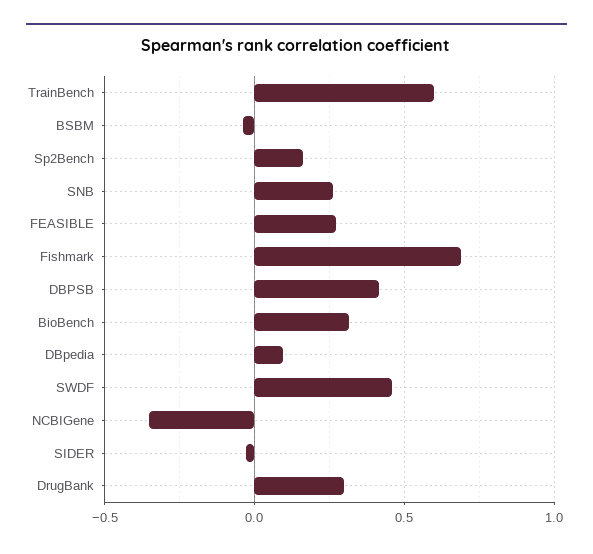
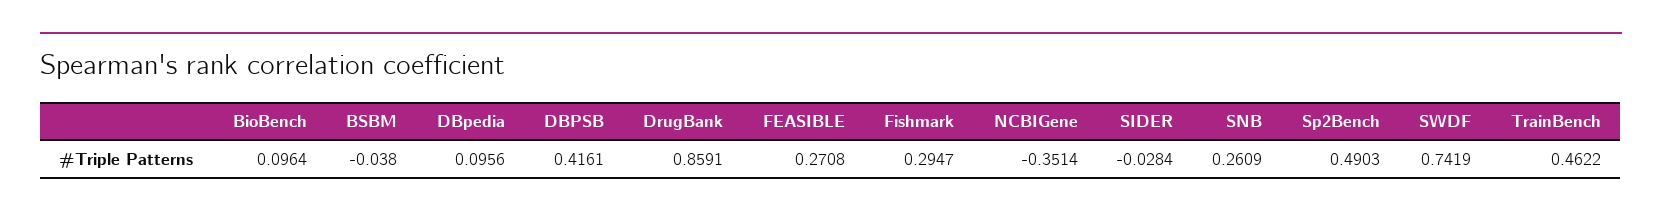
  {
-   "TrainBench": 0.6,
+   "TrainBench": 0.4622,
    "BSBM": -0.038,
-   "Sp2Bench": 0.15,
+   "Sp2Bench": 0.4903,
    "SNB": 0.2609,
    "FEASIBLE": 0.2708,
-   "Fishmark": 0.7,
+   "Fishmark": 0.2947,
    "DBPSB": 0.4161,
-   "BioBench": 0.3,
+   "BioBench": 0.0964,
    "DBpedia": 0.0956,
-   "SWDF": 0.45,
+   "SWDF": 0.7419,
    "NCBIGene": -0.3514,
    "SIDER": -0.0284,
-   "DrugBank": 0.3
+   "DrugBank": 0.8591
  }

